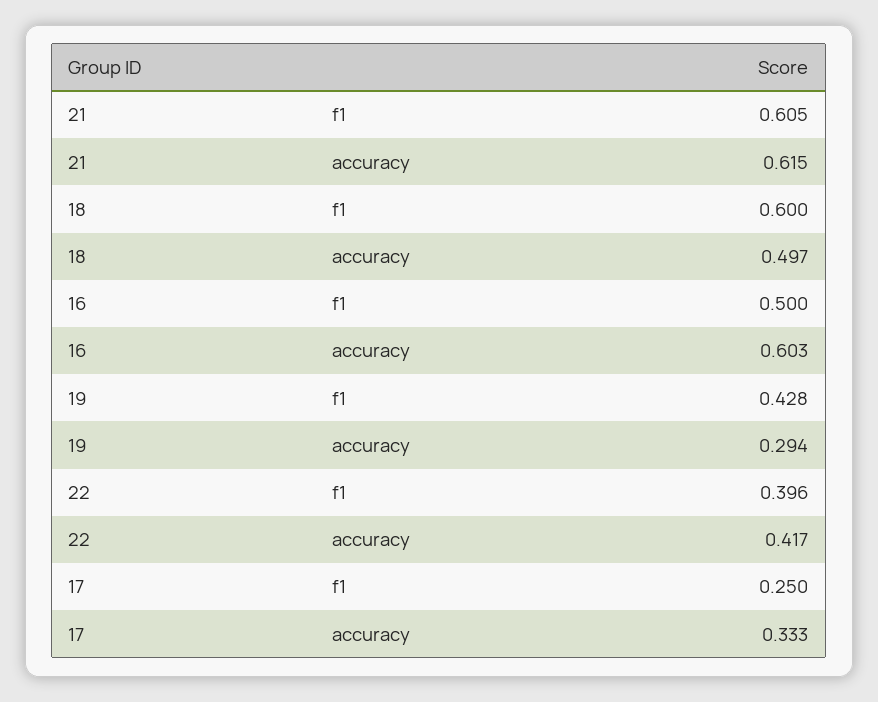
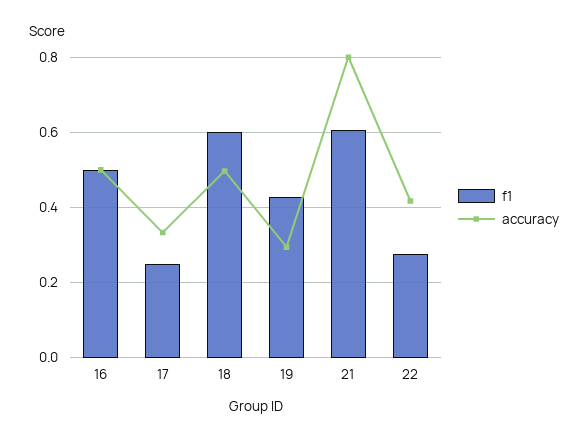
  {
    "f1": {
      "21": 0.605,
      "18": 0.6,
      "16": 0.5,
      "19": 0.428,
-     "22": 0.396,
+     "22": 0.28,
      "17": 0.25
    },
    "accuracy": {
-     "21": 0.615,
+     "21": 0.8,
      "18": 0.497,
-     "16": 0.603,
+     "16": 0.5,
      "19": 0.294,
      "22": 0.417,
      "17": 0.333
    }
  }

